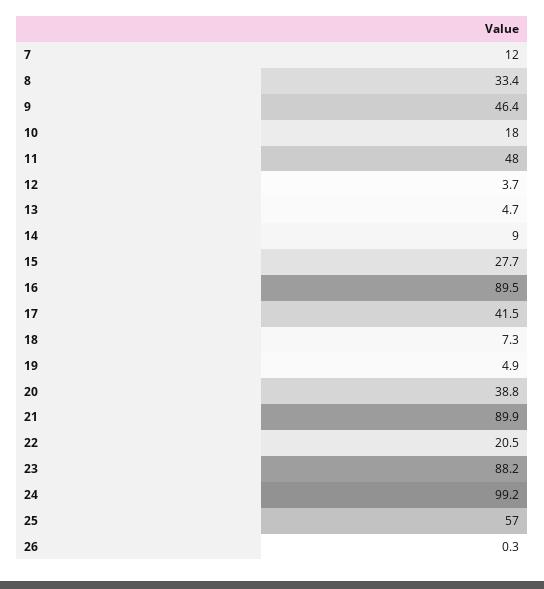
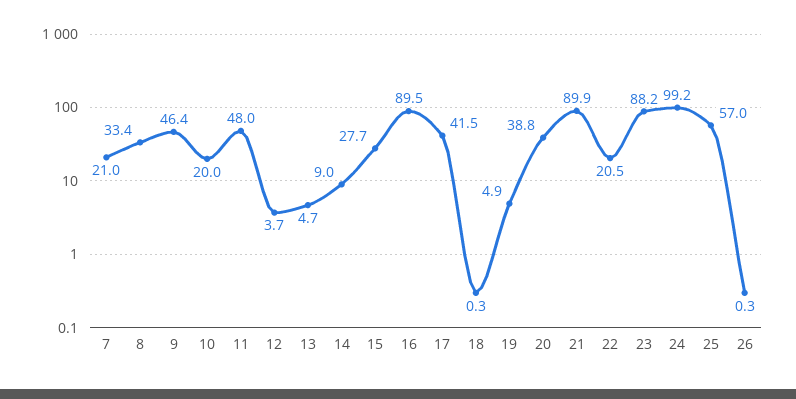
  {
-   "7": 12,
+   "7": 21,
    "8": 33.4,
    "9": 46.4,
-   "10": 18,
+   "10": 20,
    "11": 48,
    "12": 3.7,
    "13": 4.7,
    "14": 9,
    "15": 27.7,
    "16": 89.5,
    "17": 41.5,
-   "18": 7.3,
+   "18": 0.3,
    "19": 4.9,
    "20": 38.8,
    "21": 89.9,
    "22": 20.5,
    "23": 88.2,
    "24": 99.2,
    "25": 57,
    "26": 0.3
  }

